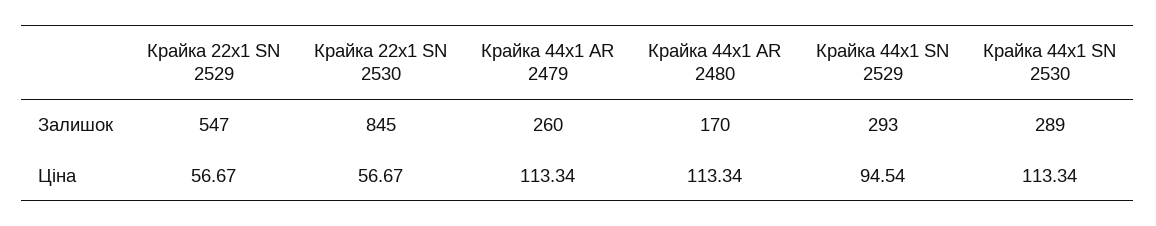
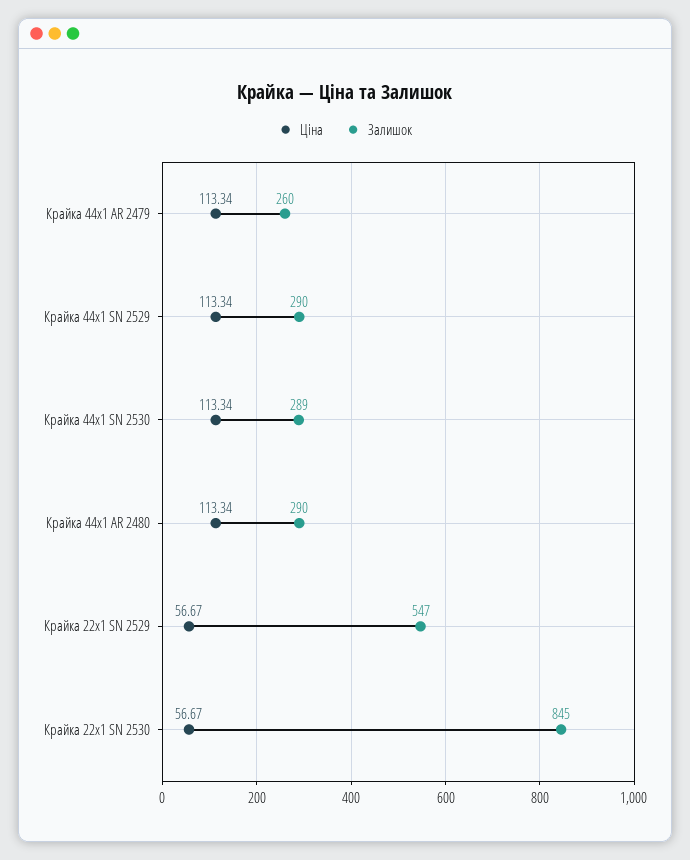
  {
    "Залишок": {
      "Крайка 22x1 SN 2529": 547,
      "Крайка 22x1 SN 2530": 845,
      "Крайка 44x1 AR 2479": 260,
-     "Крайка 44x1 AR 2480": 170,
+     "Крайка 44x1 AR 2480": 290,
-     "Крайка 44x1 SN 2529": 293,
+     "Крайка 44x1 SN 2529": 290,
      "Крайка 44x1 SN 2530": 289
    },
    "Ціна": {
      "Крайка 22x1 SN 2529": 56.67,
      "Крайка 22x1 SN 2530": 56.67,
      "Крайка 44x1 AR 2479": 113.34,
      "Крайка 44x1 AR 2480": 113.34,
-     "Крайка 44x1 SN 2529": 94.54,
+     "Крайка 44x1 SN 2529": 113.34,
      "Крайка 44x1 SN 2530": 113.34
    }
  }

